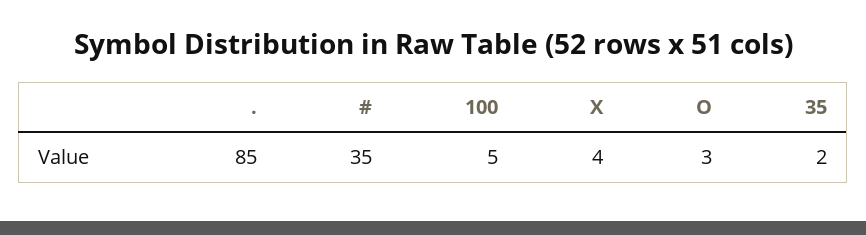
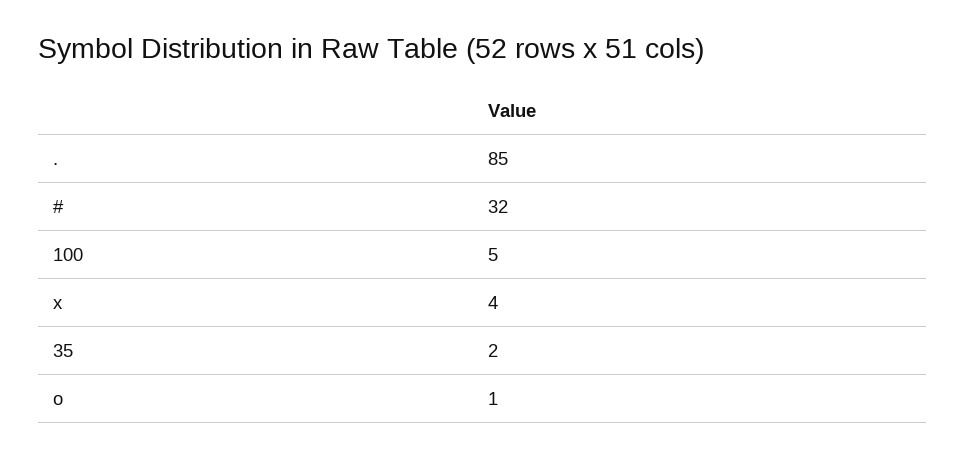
  {
    ".": 85,
-   "#": 35,
+   "#": 32,
    "100": 5,
    "X": 4,
-   "O": 3,
+   "O": 1,
    "35": 2
  }

